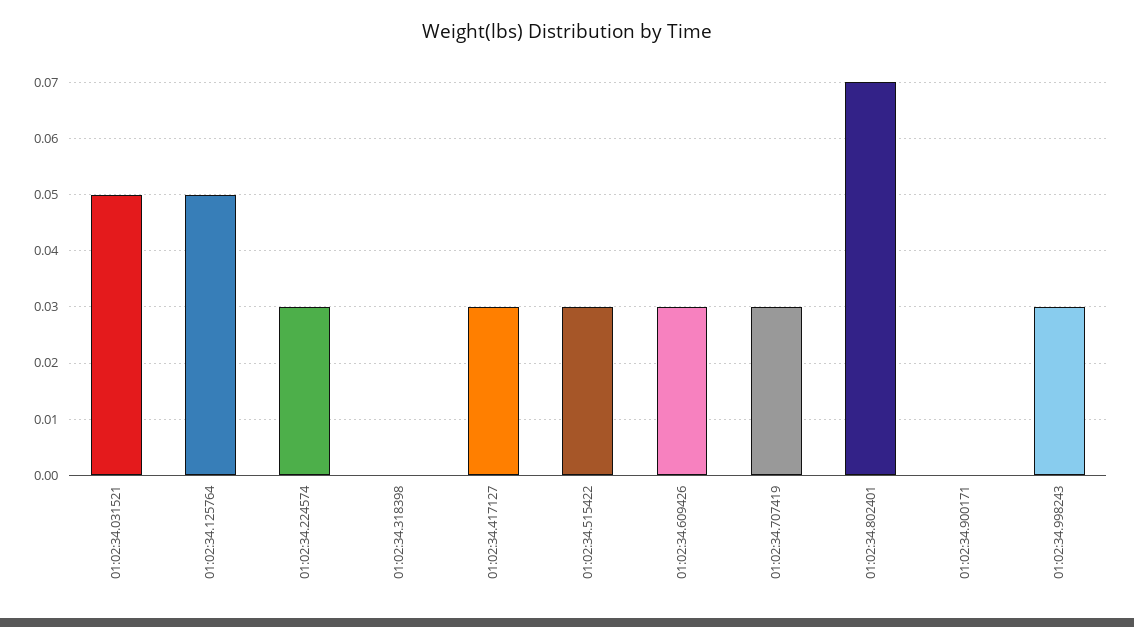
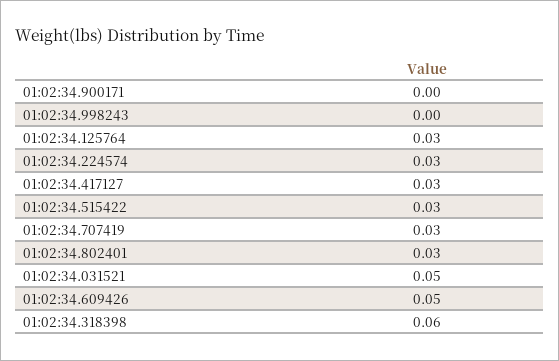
  {
    "01:02:34.031521": 0.05,
-   "01:02:34.125764": 0.05,
+   "01:02:34.125764": 0.03,
    "01:02:34.224574": 0.03,
-   "01:02:34.318398": 0,
+   "01:02:34.318398": 0.06,
    "01:02:34.417127": 0.03,
    "01:02:34.515422": 0.03,
-   "01:02:34.609426": 0.03,
+   "01:02:34.609426": 0.05,
    "01:02:34.707419": 0.03,
-   "01:02:34.802401": 0.07,
+   "01:02:34.802401": 0.03,
    "01:02:34.900171": 0,
-   "01:02:34.998243": 0.03
+   "01:02:34.998243": 0
  }

